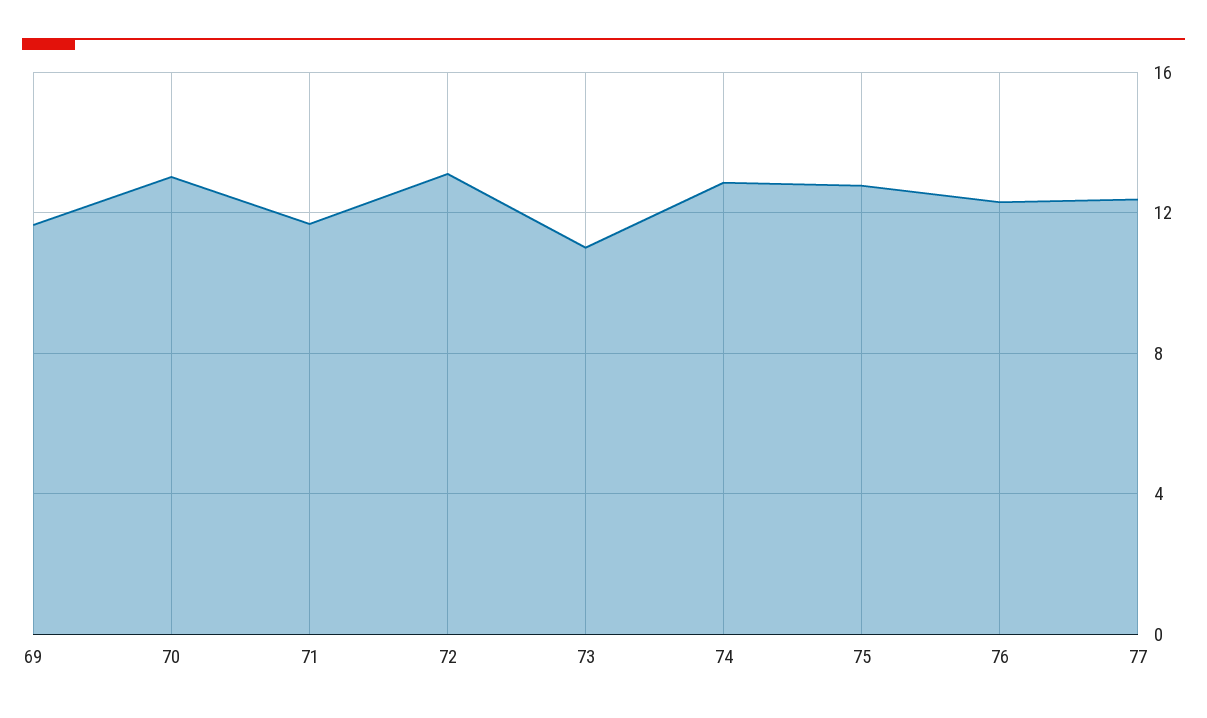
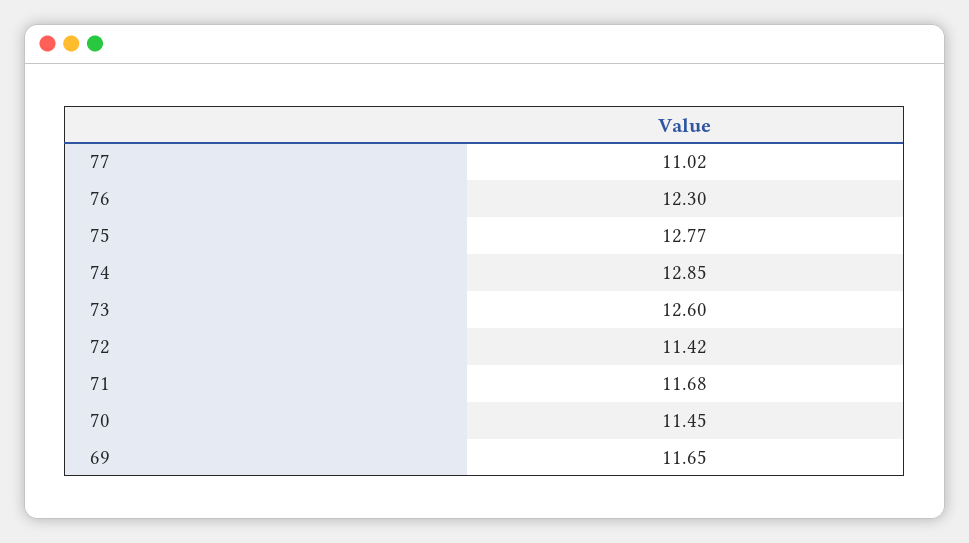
  {
    "69": 11.65,
-   "70": 13,
+   "70": 11.45,
    "71": 11.68,
-   "72": 13,
+   "72": 11.42,
-   "73": 11,
+   "73": 12.6,
    "74": 12.85,
    "75": 12.77,
    "76": 12.3,
-   "77": 12.5
+   "77": 11.02
  }

